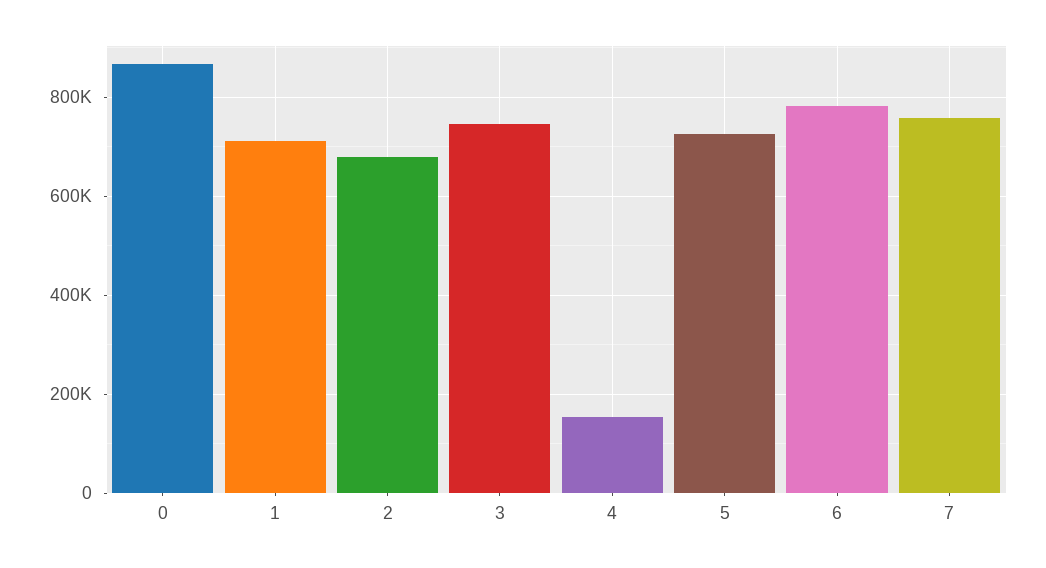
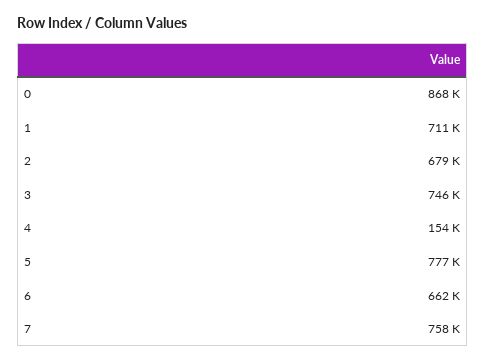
  {
    "0": 868000,
    "1": 711000,
    "2": 679000,
    "3": 746000,
    "4": 154000,
-   "5": 720000,
+   "5": 777000,
-   "6": 780000,
+   "6": 662000,
    "7": 758000
  }

